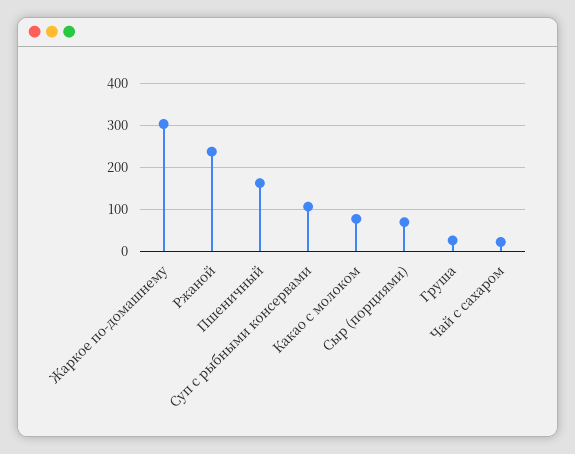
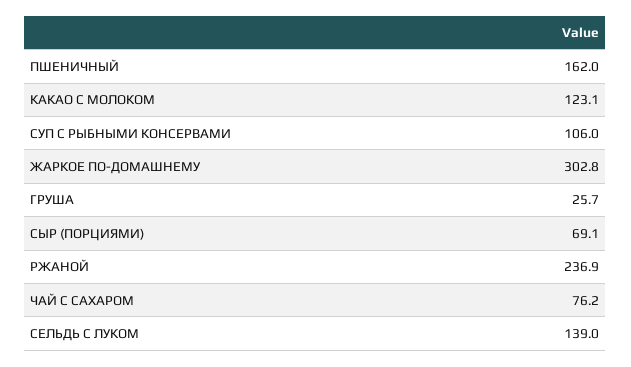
  {
    "Жаркое по-домашнему": 302.8,
    "Ржаной": 236.9,
    "Пшеничный": 162,
    "Суп с рыбными консервами": 106,
-   "Какао с молоком": 80,
+   "Какао с молоком": 123.1,
    "Сыр (порциями)": 69.1,
    "Груша": 25.7,
-   "Чай с сахаром": 20
+   "Чай с сахаром": 76.2,
+   "СЕЛЬДЬ С ЛУКОМ": 139
  }

